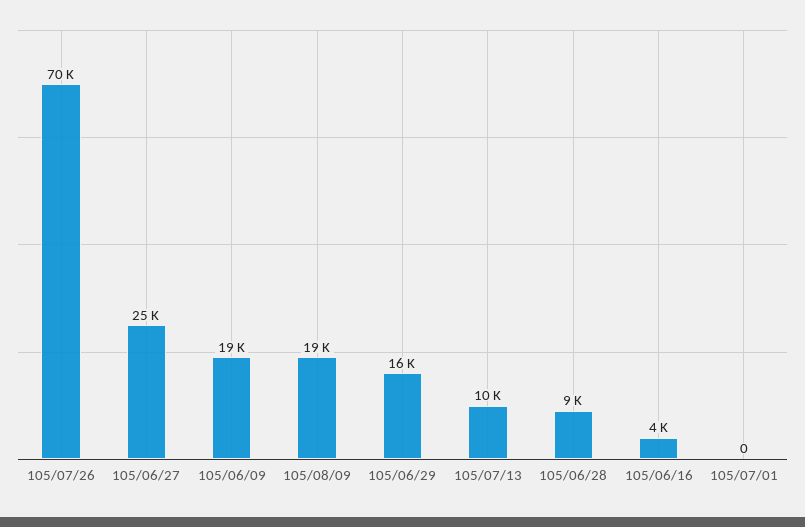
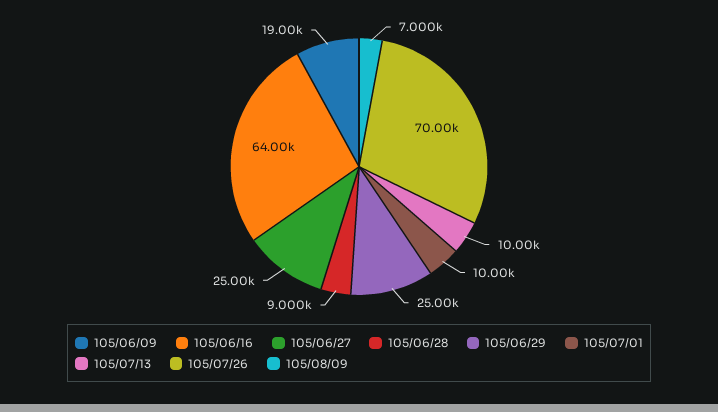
  {
    "105/07/26": 70000,
    "105/06/27": 25000,
    "105/06/09": 19000,
-   "105/08/09": 19000,
+   "105/08/09": 7000,
-   "105/06/29": 16000,
+   "105/06/29": 25000,
    "105/07/13": 10000,
    "105/06/28": 9000,
-   "105/06/16": 4000,
+   "105/06/16": 64000,
-   "105/07/01": 0
+   "105/07/01": 10000
  }

